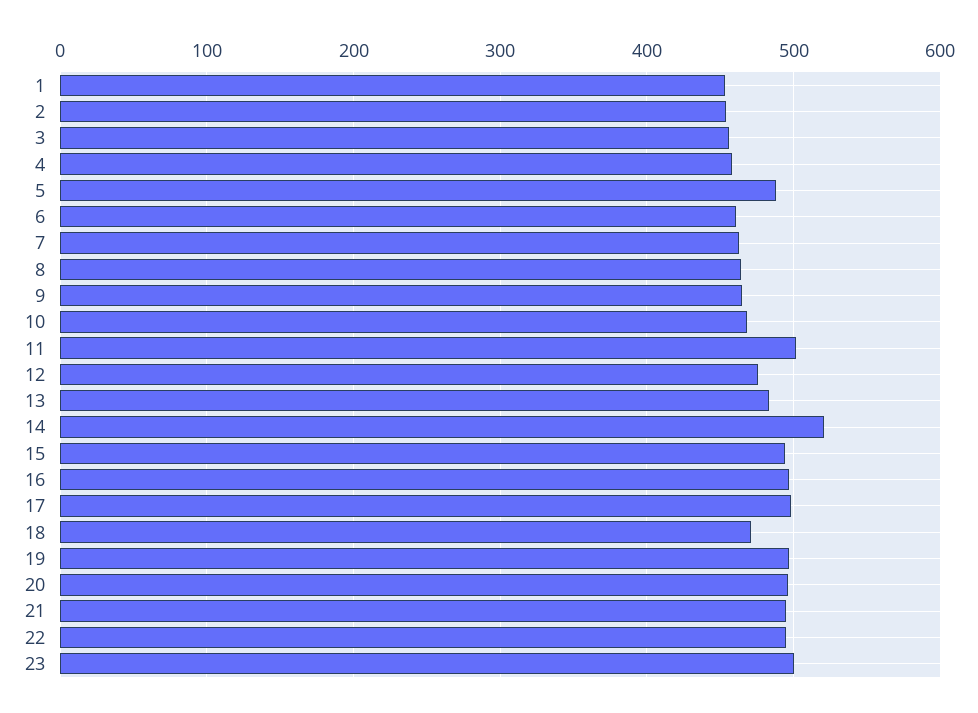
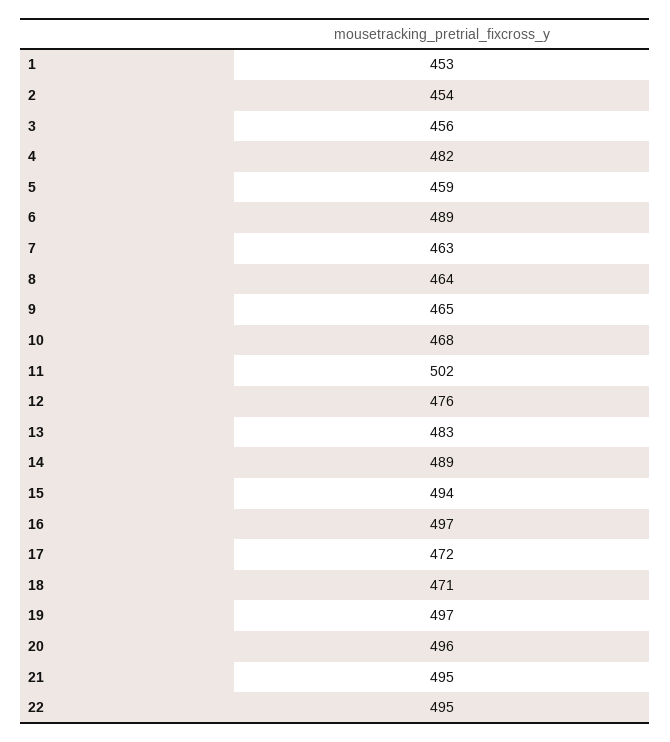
  {
    "1": 453,
    "2": 454,
    "3": 456,
-   "4": 460,
+   "4": 482,
-   "5": 490,
+   "5": 459,
-   "6": 460,
+   "6": 489,
    "7": 463,
    "8": 464,
    "9": 465,
    "10": 468,
    "11": 502,
    "12": 476,
    "13": 483,
-   "14": 520,
+   "14": 489,
    "15": 494,
    "16": 497,
-   "17": 500,
+   "17": 472,
    "18": 471,
    "19": 497,
    "20": 496,
    "21": 495,
-   "22": 495,
+   "22": 495
-   "23": 500
  }

